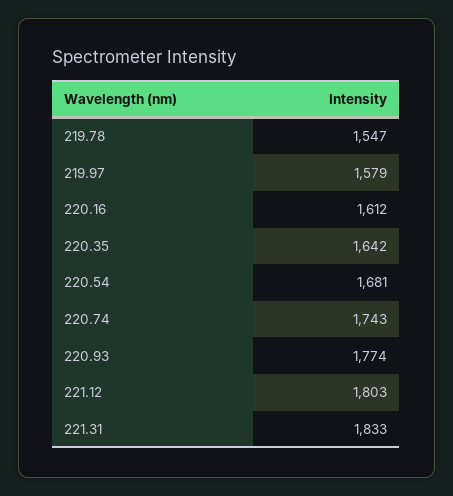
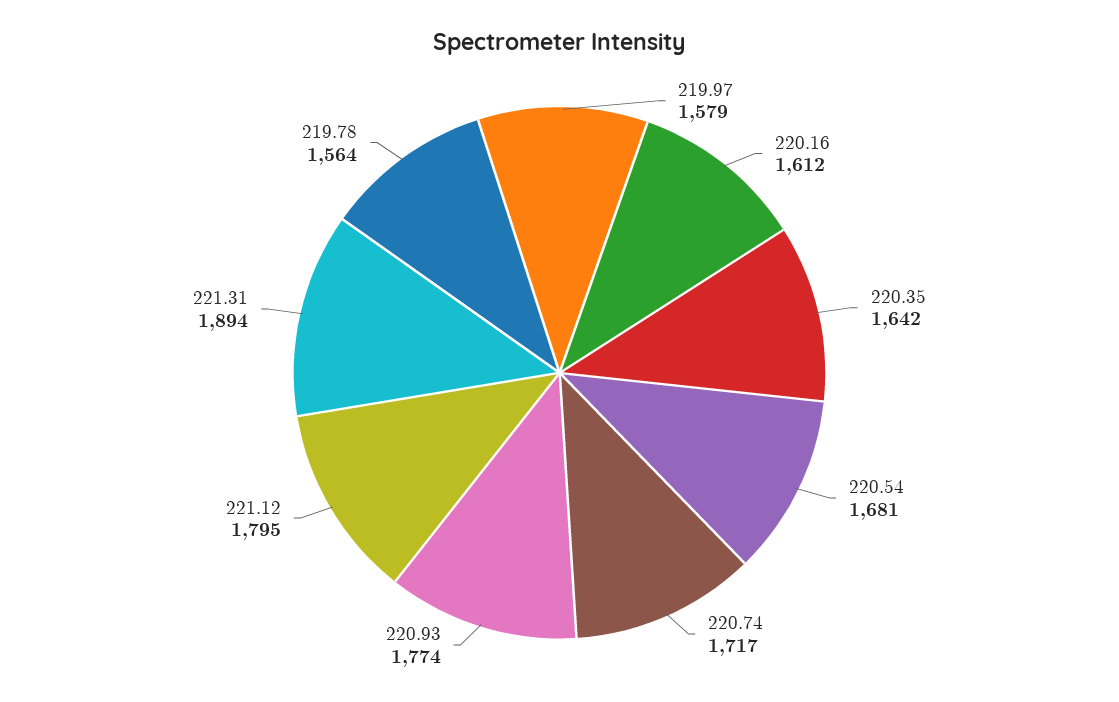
  {
-   "219.78": 1547,
+   "219.78": 1564,
    "219.97": 1579,
    "220.16": 1612,
    "220.35": 1642,
    "220.54": 1681,
-   "220.74": 1743,
+   "220.74": 1717,
    "220.93": 1774,
-   "221.12": 1803,
+   "221.12": 1795,
-   "221.31": 1833
+   "221.31": 1894
  }

